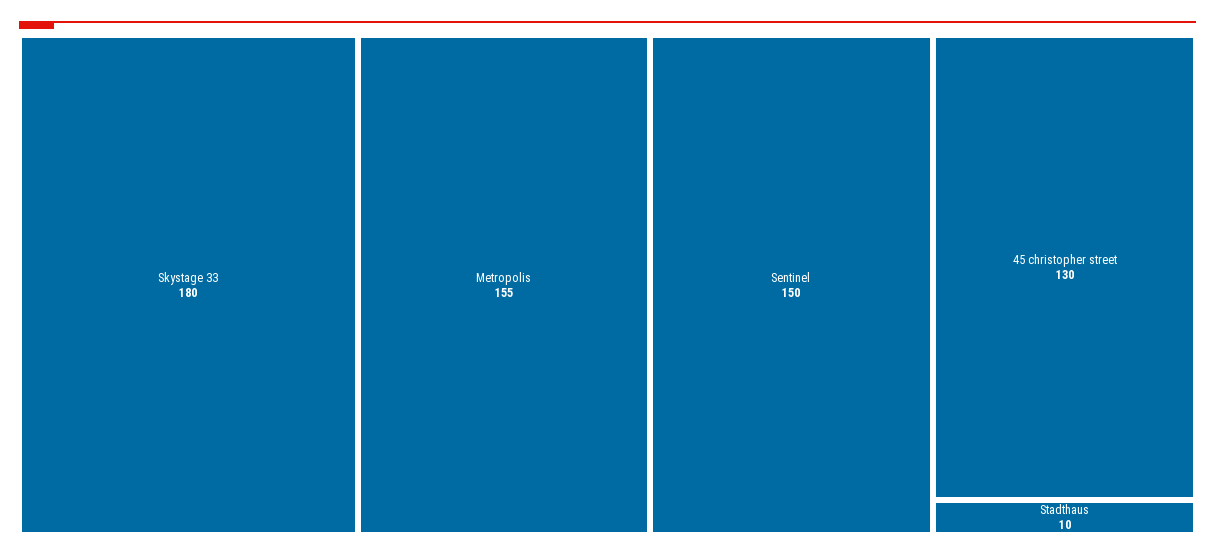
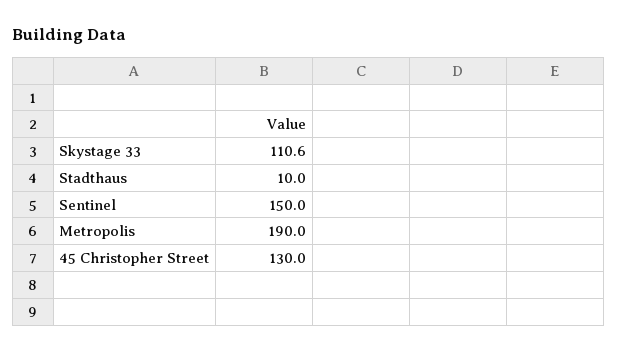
  {
-   "Skystage 33": 180,
+   "Skystage 33": 110.6,
-   "Metropolis": 155,
+   "Metropolis": 190,
    "Sentinel": 150,
    "45 christopher street": 130,
    "Stadthaus": 10
  }

